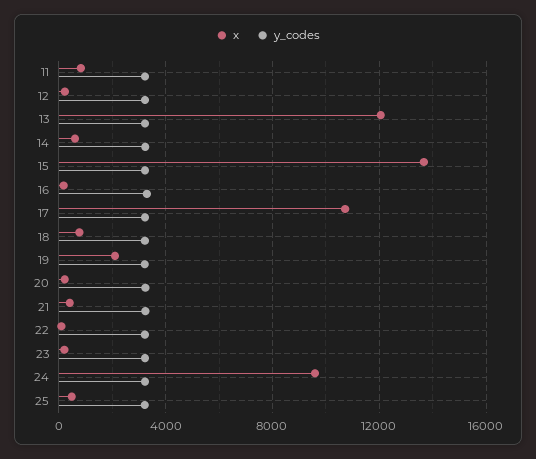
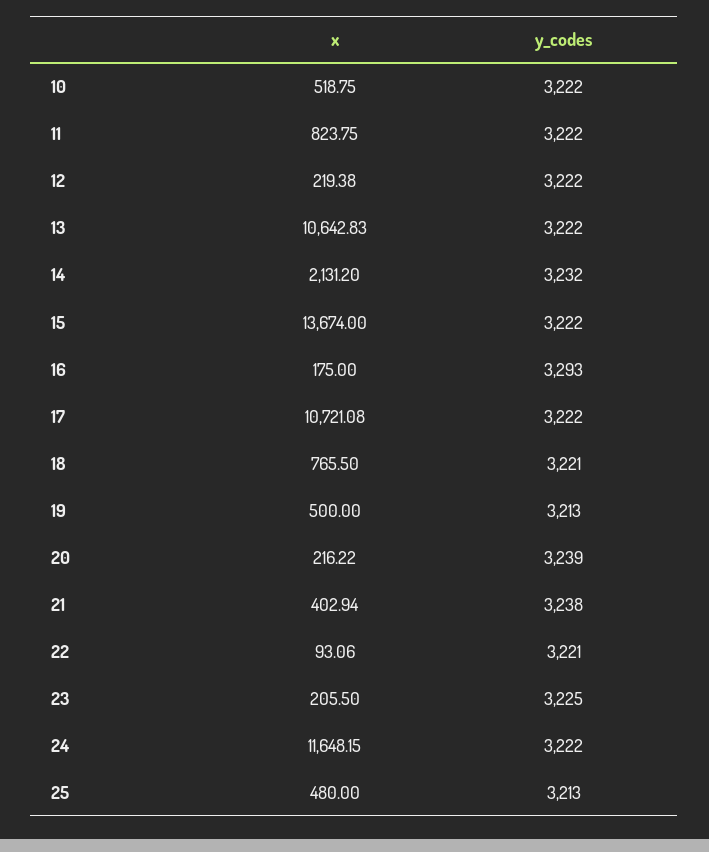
  {
    "x": {
      "11": 823.75,
      "12": 219.38,
-     "13": 12000,
+     "13": 10642.83,
-     "14": 500,
+     "14": 2131.2,
      "15": 13674,
      "16": 175,
      "17": 10721.08,
      "18": 765.5,
-     "19": 2000,
+     "19": 500,
      "20": 216.22,
      "21": 402.94,
      "22": 93.06,
      "23": 205.5,
-     "24": 9500,
+     "24": 11648.15,
-     "25": 480
+     "25": 480,
+     "10": 518.75
    },
    "y_codes": {
      "11": 3222,
      "12": 3222,
      "13": 3222,
      "14": 3232,
      "15": 3222,
      "16": 3293,
      "17": 3222,
      "18": 3221,
      "19": 3213,
      "20": 3239,
      "21": 3238,
      "22": 3221,
      "23": 3225,
      "24": 3222,
-     "25": 3213
+     "25": 3213,
+     "10": 3222
    }
  }

